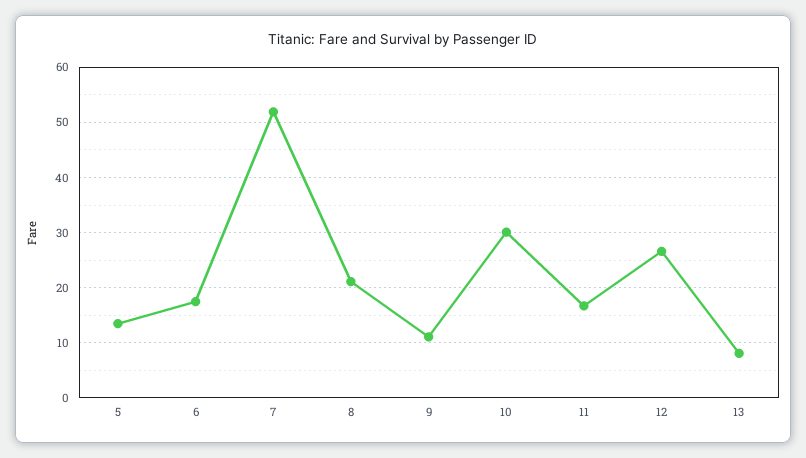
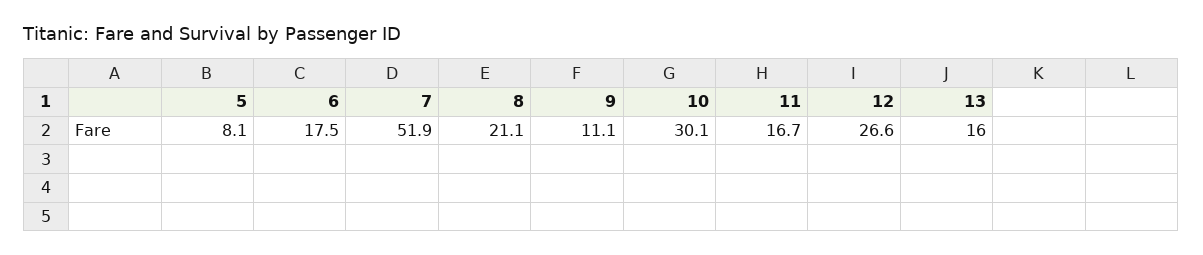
  {
-   "5": 14,
+   "5": 8.1,
    "6": 17.5,
    "7": 51.9,
    "8": 21.1,
    "9": 11.1,
    "10": 30.1,
    "11": 16.7,
    "12": 26.6,
-   "13": 8
+   "13": 16
  }

